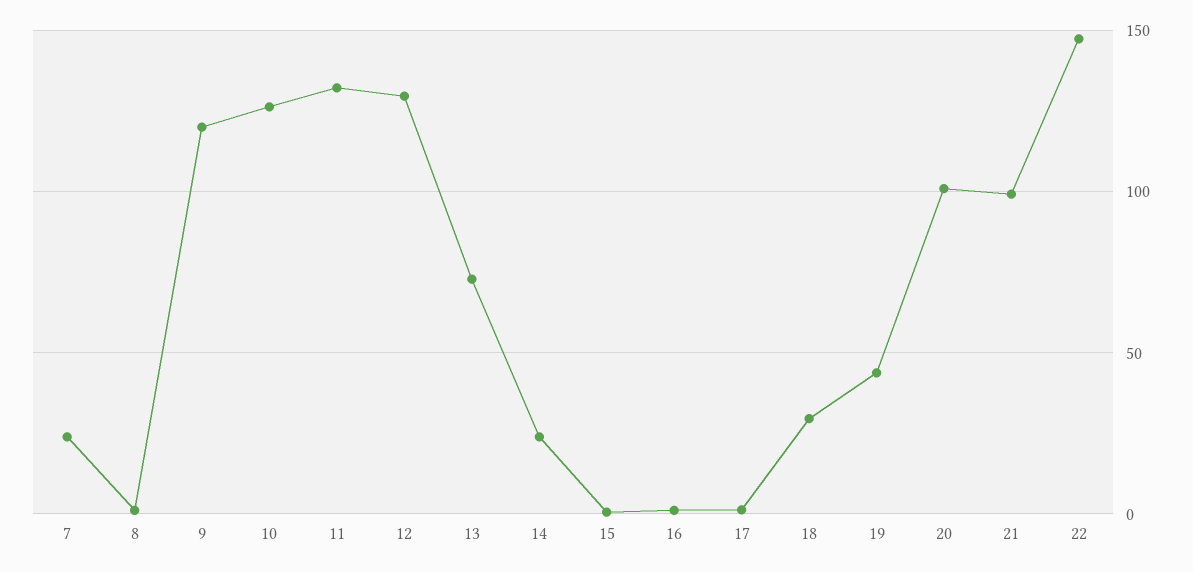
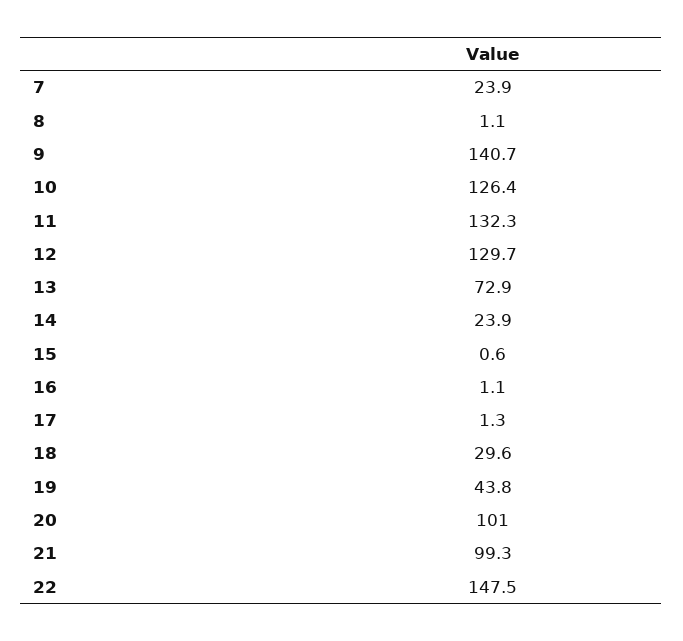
  {
    "7": 23.9,
    "8": 1.1,
-   "9": 120,
+   "9": 140.7,
    "10": 126.4,
    "11": 132.3,
    "12": 129.7,
    "13": 72.9,
    "14": 23.9,
    "15": 0.6,
    "16": 1.1,
    "17": 1.3,
    "18": 29.6,
    "19": 43.8,
    "20": 101,
    "21": 99.3,
    "22": 147.5
  }

